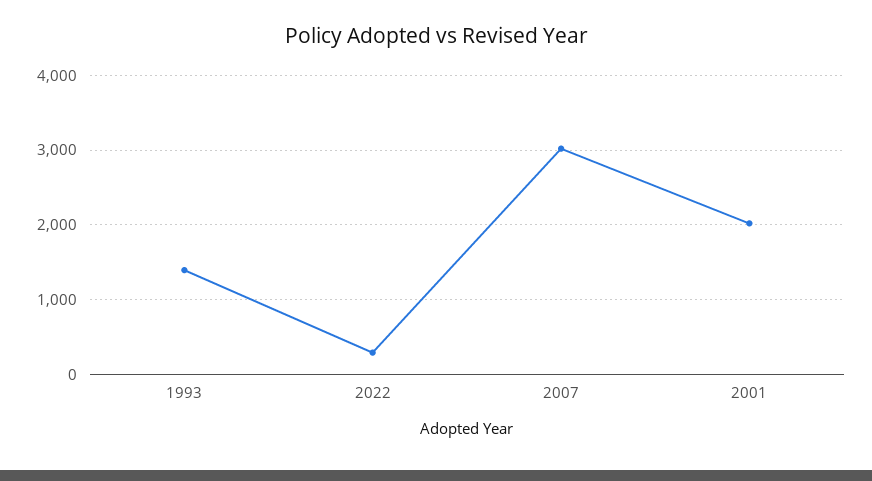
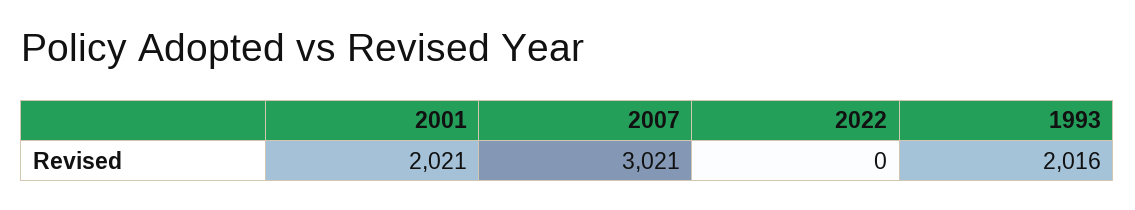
  {
-   "1993": 1400,
+   "1993": 2016,
-   "2022": 300,
+   "2022": 0,
    "2007": 3021,
    "2001": 2021
  }

